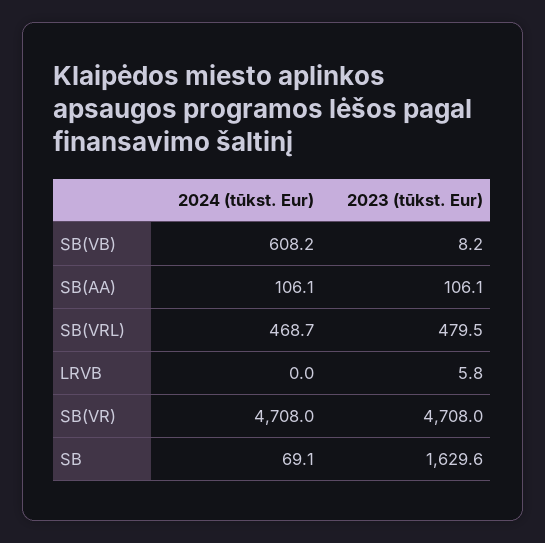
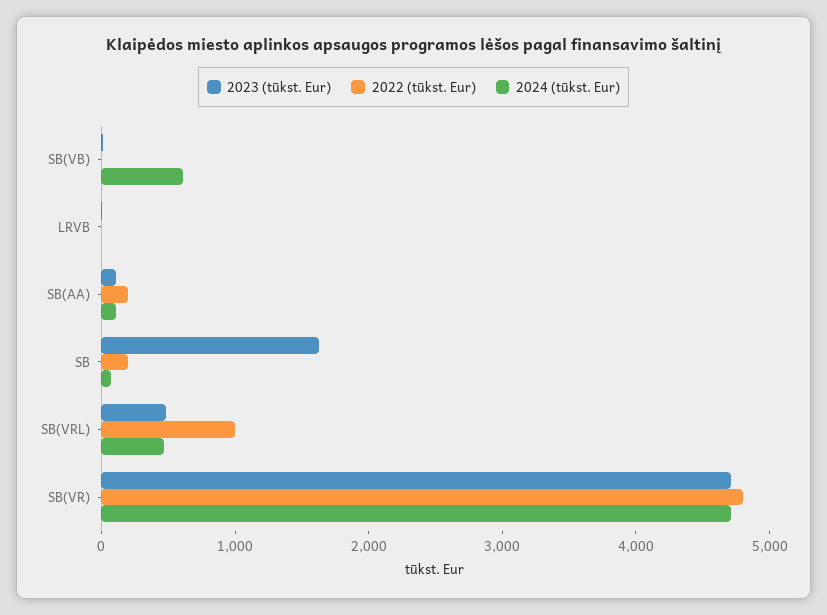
  {
    "2024 (tūkst. Eur)": {
      "SB(VB)": 608.2,
      "SB(AA)": 106.1,
      "SB(VRL)": 468.7,
      "LRVB": 0,
      "SB(VR)": 4708,
      "SB": 69.1
    },
    "2023 (tūkst. Eur)": {
      "SB(VB)": 8.2,
      "SB(AA)": 106.1,
      "SB(VRL)": 479.5,
      "LRVB": 5.8,
      "SB(VR)": 4708,
      "SB": 1629.6
-   }
+   },
+   "2022 (tūkst. Eur)": {
+     "SB(VB)": 0,
+     "LRVB": 0,
+     "SB(AA)": 200,
+     "SB": 200,
+     "SB(VRL)": 1000,
+     "SB(VR)": 4800
+   }
  }

